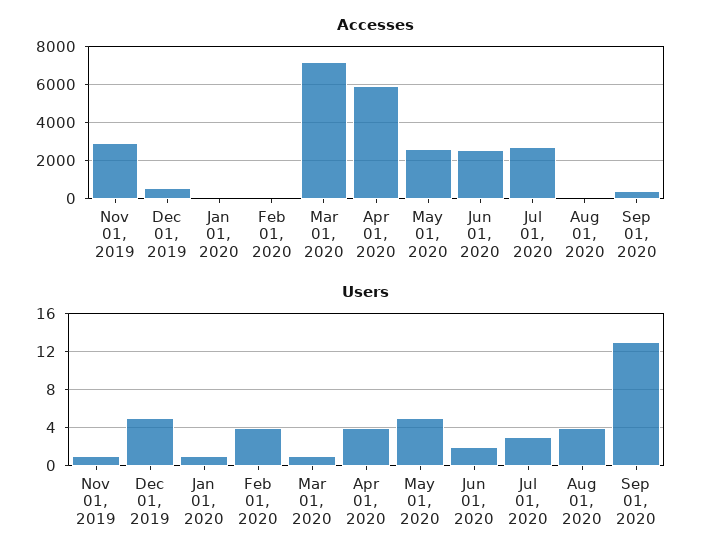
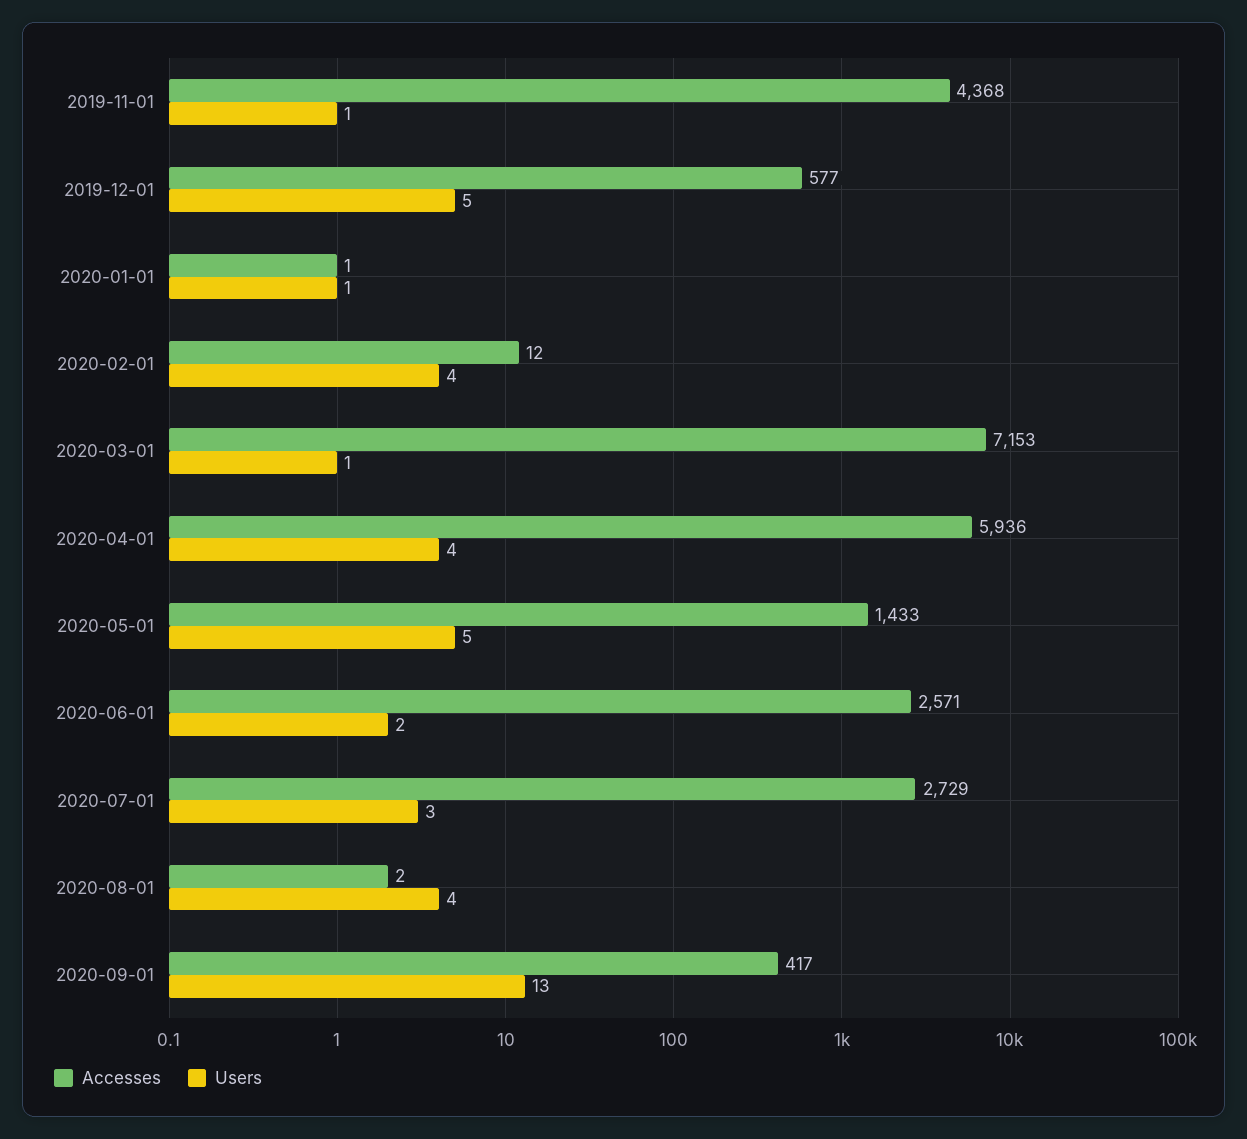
  {
    "Accesses": {
-     "Nov 01, 2019": 3000,
+     "Nov 01, 2019": 4368,
      "Dec 01, 2019": 577,
      "Jan 01, 2020": 1,
      "Feb 01, 2020": 12,
      "Mar 01, 2020": 7153,
      "Apr 01, 2020": 5936,
-     "May 01, 2020": 2500,
+     "May 01, 2020": 1433,
      "Jun 01, 2020": 2571,
      "Jul 01, 2020": 2729,
      "Aug 01, 2020": 2,
      "Sep 01, 2020": 417
    },
    "Users": {
      "Nov 01, 2019": 1,
      "Dec 01, 2019": 5,
      "Jan 01, 2020": 1,
      "Feb 01, 2020": 4,
      "Mar 01, 2020": 1,
      "Apr 01, 2020": 4,
      "May 01, 2020": 5,
      "Jun 01, 2020": 2,
      "Jul 01, 2020": 3,
      "Aug 01, 2020": 4,
      "Sep 01, 2020": 13
    }
  }

